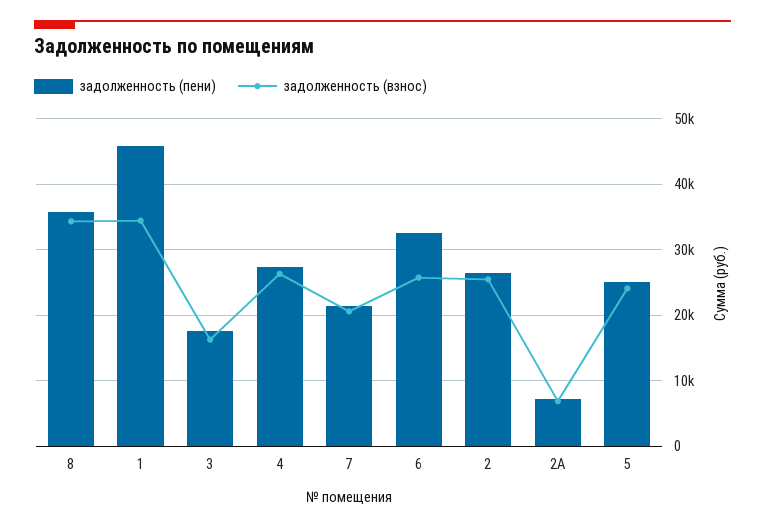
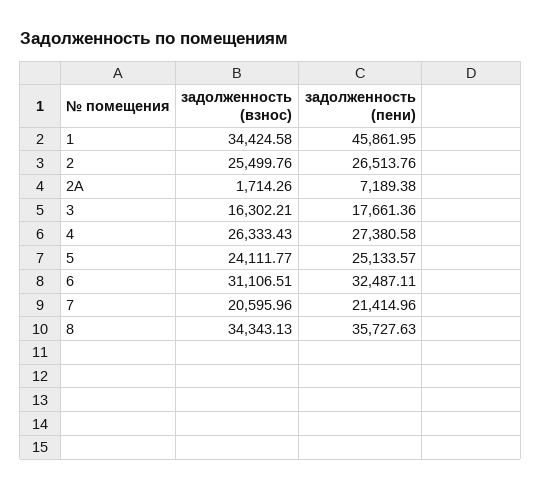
  {
    "задолженность (пени)": {
      "8": 35727.63,
      "1": 45861.95,
      "3": 17661.36,
      "4": 27380.58,
      "7": 21414.96,
      "6": 32487.11,
      "2": 26513.76,
      "2А": 7189.38,
      "5": 25133.57
    },
    "задолженность (взнос)": {
      "8": 34343.13,
      "1": 34424.58,
      "3": 16302.21,
      "4": 26333.43,
      "7": 20595.96,
-     "6": 26000,
+     "6": 31106.51,
      "2": 25499.76,
-     "2А": 7000,
+     "2А": 1714.26,
      "5": 24111.77
    }
  }

